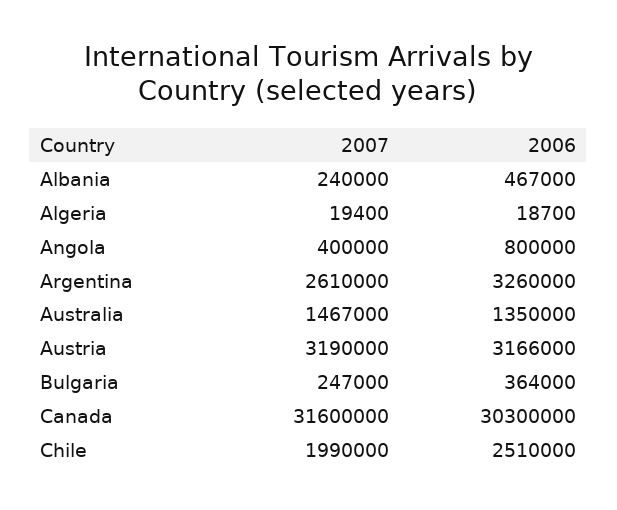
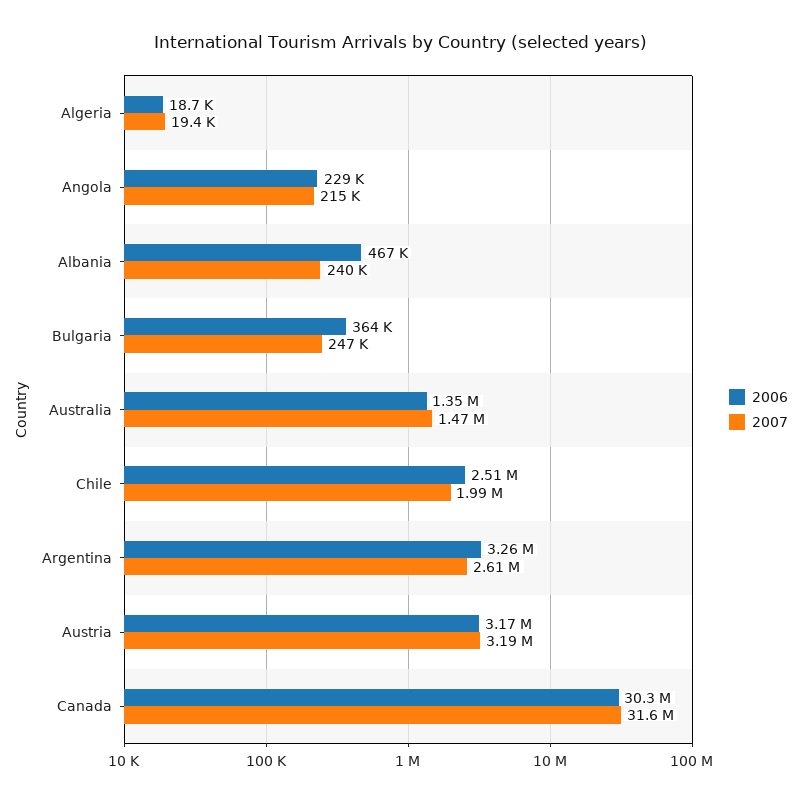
  {
    "2007": {
      "Albania": 240000,
      "Algeria": 19400,
-     "Angola": 400000,
+     "Angola": 215000,
      "Argentina": 2610000,
      "Australia": 1467000,
      "Austria": 3190000,
      "Bulgaria": 247000,
      "Canada": 31600000,
      "Chile": 1990000
    },
    "2006": {
      "Albania": 467000,
      "Algeria": 18700,
-     "Angola": 800000,
+     "Angola": 229000,
      "Argentina": 3260000,
      "Australia": 1350000,
      "Austria": 3166000,
      "Bulgaria": 364000,
      "Canada": 30300000,
      "Chile": 2510000
    }
  }

